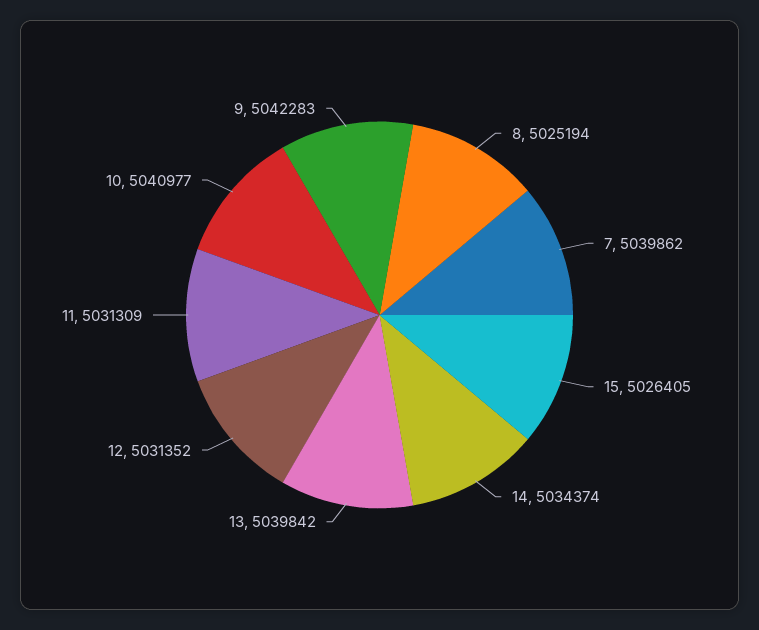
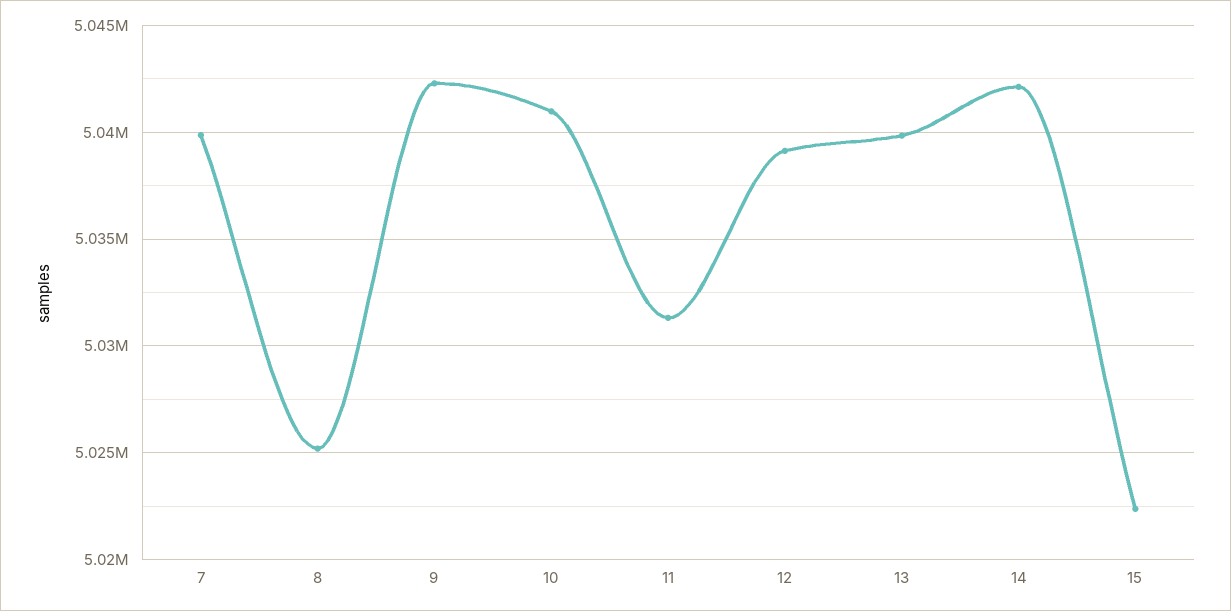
  {
    "8": 5025194,
    "7": 5039862,
-   "15": 5026405,
+   "15": 5022500,
-   "14": 5034374,
+   "14": 5042000,
    "13": 5039842,
-   "12": 5031352,
+   "12": 5039000,
    "11": 5031309,
    "10": 5040977,
    "9": 5042283
  }

